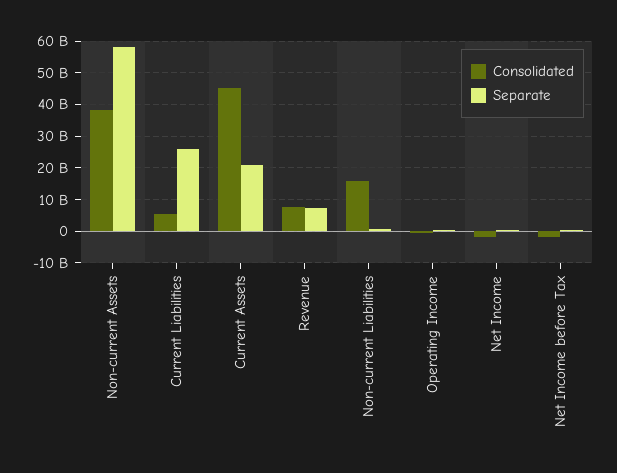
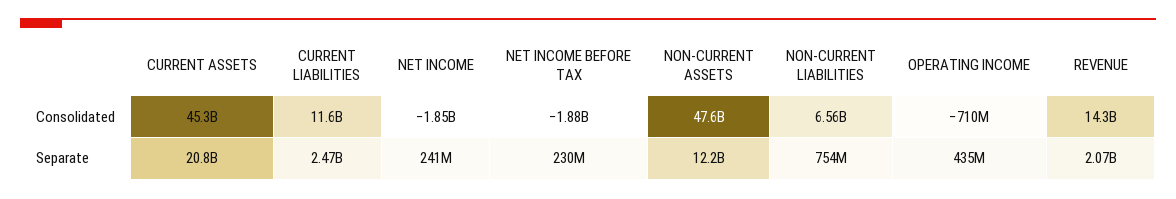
  {
    "Consolidated": {
-     "Non-current Assets": 38000000000,
+     "Non-current Assets": 47600000000,
-     "Current Liabilities": 6000000000,
+     "Current Liabilities": 11600000000,
      "Current Assets": 45300000000,
-     "Revenue": 8000000000,
+     "Revenue": 14300000000,
-     "Non-current Liabilities": 16000000000,
+     "Non-current Liabilities": 6560000000,
      "Operating Income": -710000000,
      "Net Income": -1850000000,
      "Net Income before Tax": -1880000000
    },
    "Separate": {
-     "Non-current Assets": 58000000000,
+     "Non-current Assets": 12200000000,
-     "Current Liabilities": 26000000000,
+     "Current Liabilities": 2470000000,
      "Current Assets": 20800000000,
-     "Revenue": 8000000000,
+     "Revenue": 2070000000,
      "Non-current Liabilities": 754000000,
      "Operating Income": 435000000,
      "Net Income": 241000000,
      "Net Income before Tax": 230000000
    }
  }

